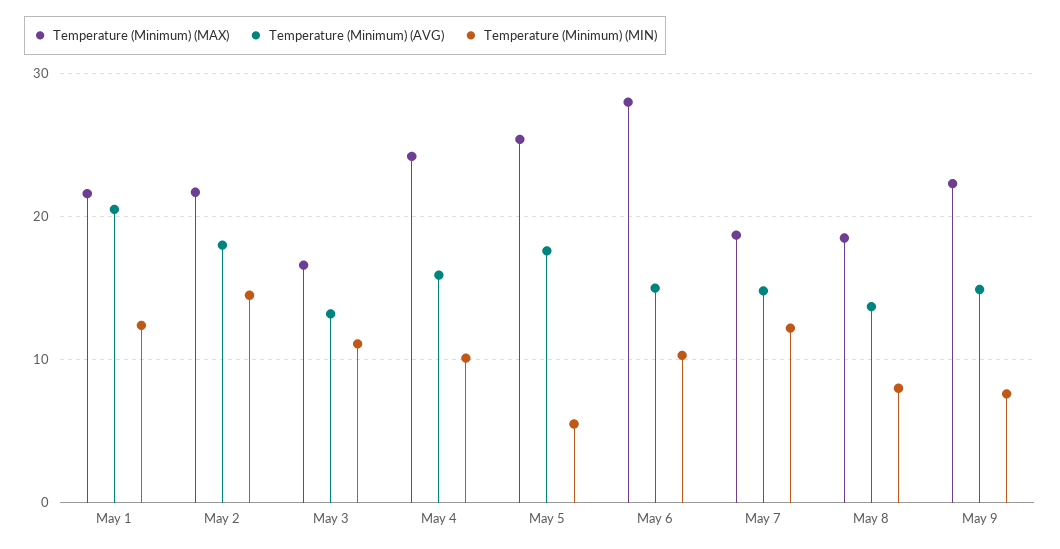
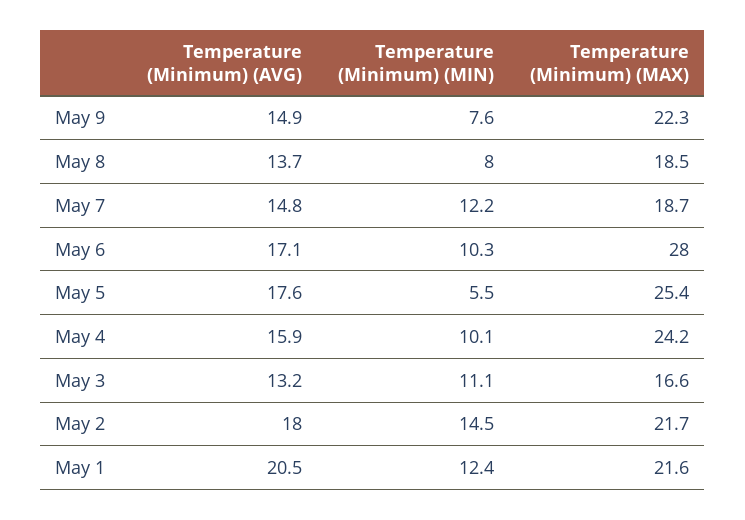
  {
    "Temperature (Minimum) (MAX)": {
      "May 1": 21.6,
      "May 2": 21.7,
      "May 3": 16.6,
      "May 4": 24.2,
      "May 5": 25.4,
      "May 6": 28,
      "May 7": 18.7,
      "May 8": 18.5,
      "May 9": 22.3
    },
    "Temperature (Minimum) (AVG)": {
      "May 1": 20.5,
      "May 2": 18,
      "May 3": 13.2,
      "May 4": 15.9,
      "May 5": 17.6,
-     "May 6": 15,
+     "May 6": 17.1,
      "May 7": 14.8,
      "May 8": 13.7,
      "May 9": 14.9
    },
    "Temperature (Minimum) (MIN)": {
      "May 1": 12.4,
      "May 2": 14.5,
      "May 3": 11.1,
      "May 4": 10.1,
      "May 5": 5.5,
      "May 6": 10.3,
      "May 7": 12.2,
      "May 8": 8,
      "May 9": 7.6
    }
  }

